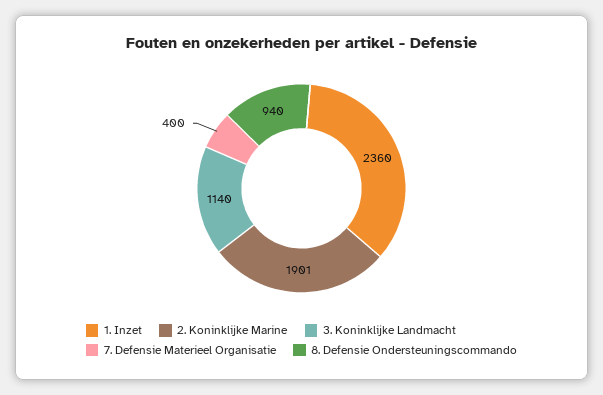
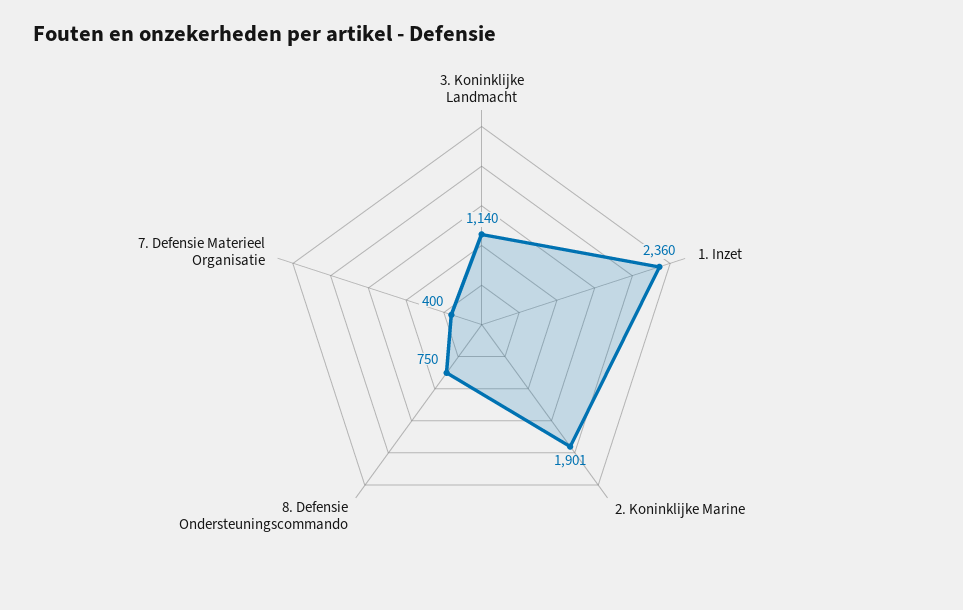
  {
    "1. Inzet": 2360,
    "2. Koninklijke Marine": 1901,
    "3. Koninklijke Landmacht": 1140,
    "7. Defensie Materieel Organisatie": 400,
-   "8. Defensie Ondersteuningscommando": 940
+   "8. Defensie Ondersteuningscommando": 750
  }

